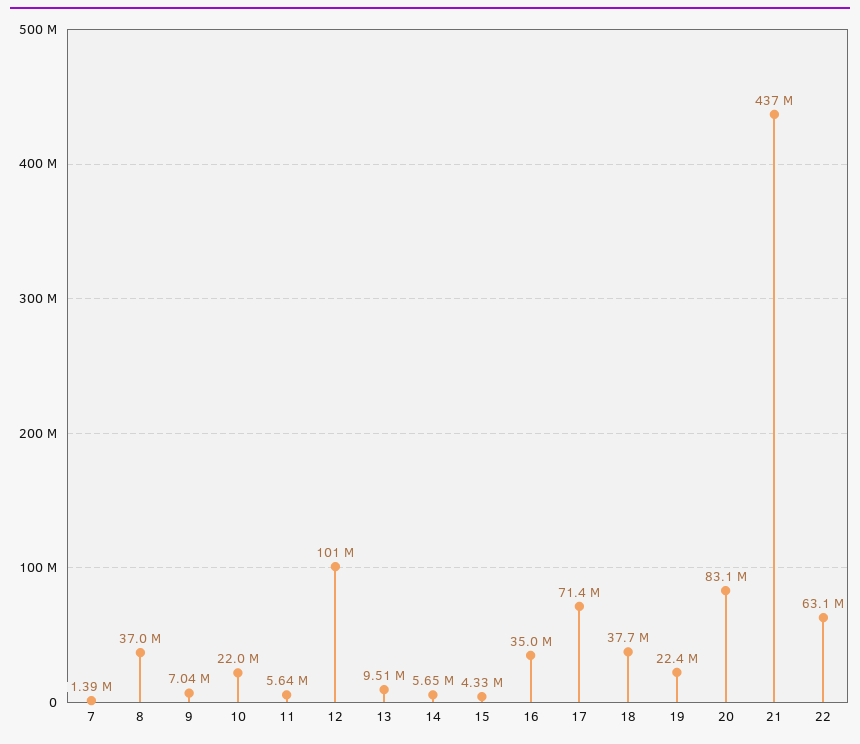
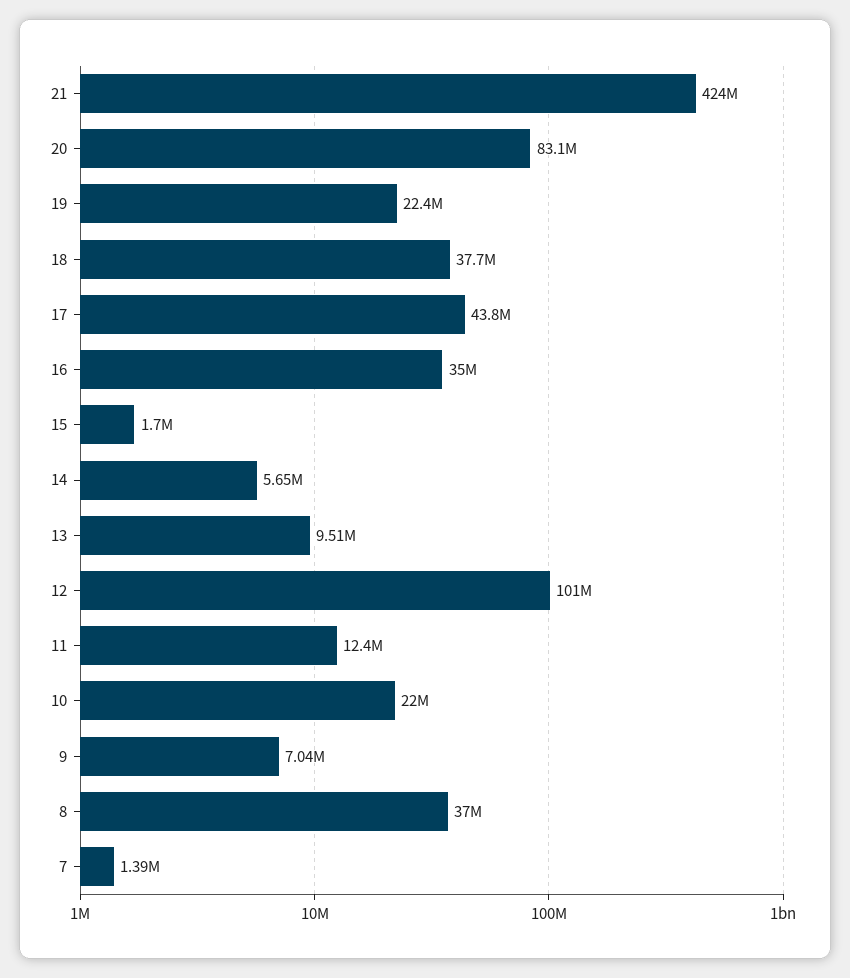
  {
    "7": 1390000,
    "8": 37000000,
    "9": 7040000,
    "10": 22000000,
-   "11": 5640000,
+   "11": 12400000,
    "12": 101000000,
    "13": 9510000,
    "14": 5650000,
-   "15": 4330000,
+   "15": 1700000,
    "16": 35000000,
-   "17": 71400000,
+   "17": 43800000,
    "18": 37700000,
    "19": 22400000,
    "20": 83100000,
-   "21": 437000000,
+   "21": 424000000
-   "22": 63100000
  }

